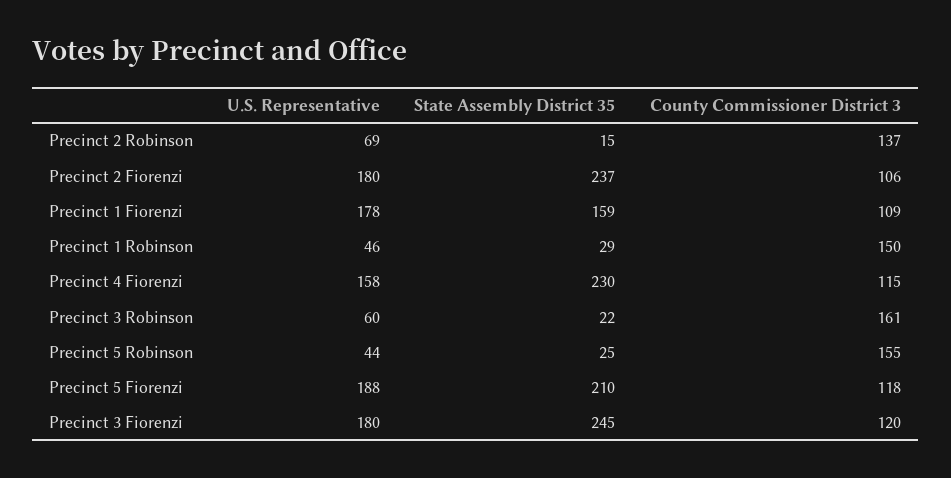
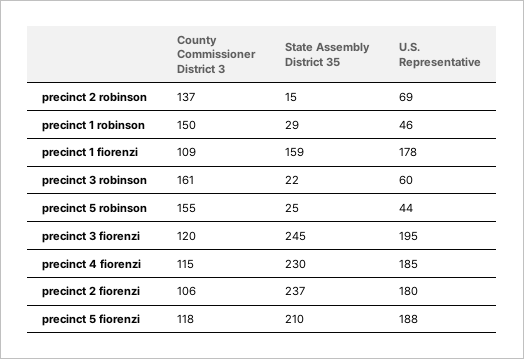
  {
    "U.S. Representative": {
      "Precinct 2 Robinson": 69,
      "Precinct 2 Fiorenzi": 180,
      "Precinct 1 Fiorenzi": 178,
      "Precinct 1 Robinson": 46,
-     "Precinct 4 Fiorenzi": 158,
+     "Precinct 4 Fiorenzi": 185,
      "Precinct 3 Robinson": 60,
      "Precinct 5 Robinson": 44,
      "Precinct 5 Fiorenzi": 188,
-     "Precinct 3 Fiorenzi": 180
+     "Precinct 3 Fiorenzi": 195
    },
    "State Assembly District 35": {
      "Precinct 2 Robinson": 15,
      "Precinct 2 Fiorenzi": 237,
      "Precinct 1 Fiorenzi": 159,
      "Precinct 1 Robinson": 29,
      "Precinct 4 Fiorenzi": 230,
      "Precinct 3 Robinson": 22,
      "Precinct 5 Robinson": 25,
      "Precinct 5 Fiorenzi": 210,
      "Precinct 3 Fiorenzi": 245
    },
    "County Commissioner District 3": {
      "Precinct 2 Robinson": 137,
      "Precinct 2 Fiorenzi": 106,
      "Precinct 1 Fiorenzi": 109,
      "Precinct 1 Robinson": 150,
      "Precinct 4 Fiorenzi": 115,
      "Precinct 3 Robinson": 161,
      "Precinct 5 Robinson": 155,
      "Precinct 5 Fiorenzi": 118,
      "Precinct 3 Fiorenzi": 120
    }
  }

